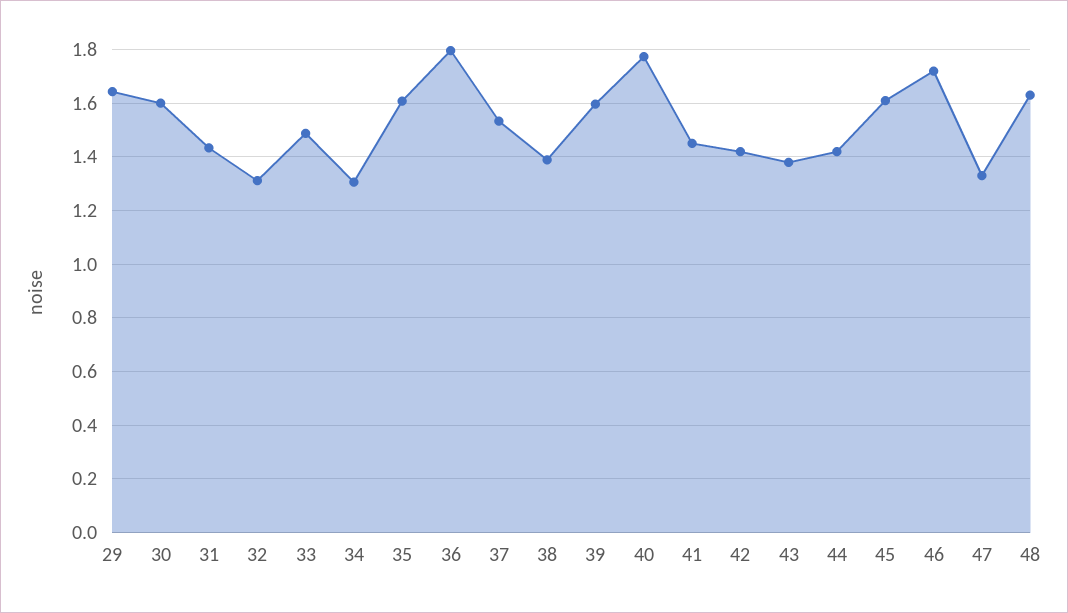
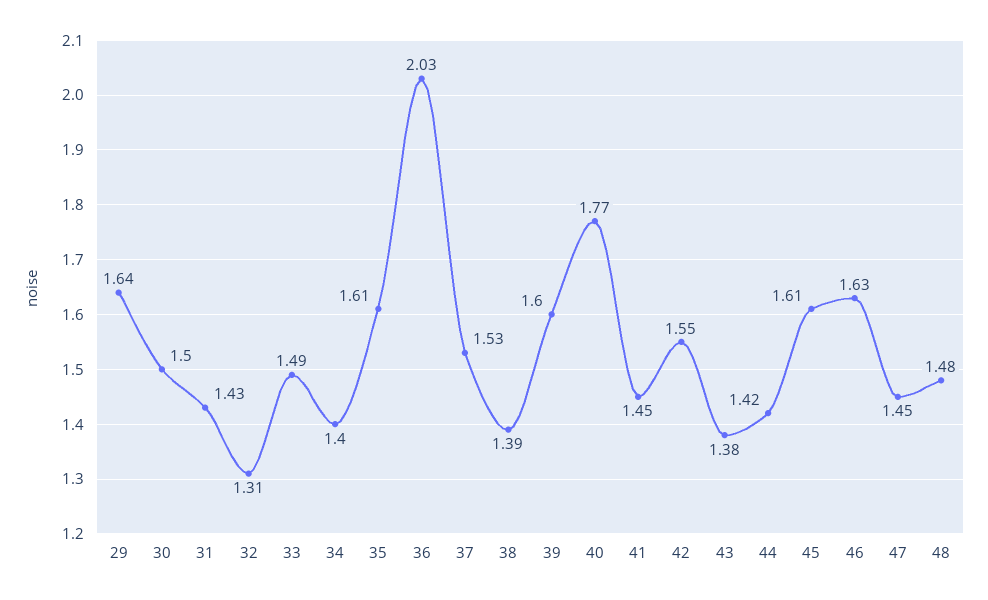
  {
    "29": 1.64,
-   "30": 1.6,
+   "30": 1.5,
    "31": 1.43,
    "32": 1.31,
    "33": 1.49,
-   "34": 1.3,
+   "34": 1.4,
    "35": 1.61,
-   "36": 1.8,
+   "36": 2.03,
    "37": 1.53,
    "38": 1.39,
    "39": 1.6,
    "40": 1.77,
    "41": 1.45,
-   "42": 1.425,
+   "42": 1.55,
    "43": 1.38,
    "44": 1.42,
    "45": 1.61,
-   "46": 1.725,
+   "46": 1.63,
-   "47": 1.325,
+   "47": 1.45,
-   "48": 1.625
+   "48": 1.48
  }

